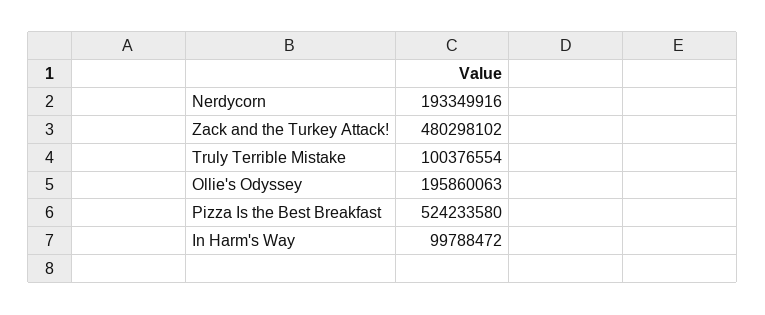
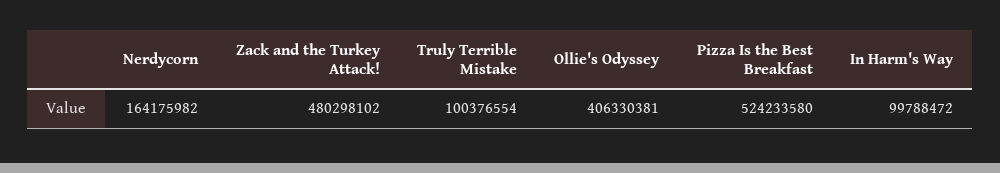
  {
-   "Nerdycorn": 193349916,
+   "Nerdycorn": 164175982,
    "Zack and the Turkey Attack!": 480298102,
    "Truly Terrible Mistake": 100376554,
-   "Ollie's Odyssey": 195860063,
+   "Ollie's Odyssey": 406330381,
    "Pizza Is the Best Breakfast": 524233580,
    "In Harm's Way": 99788472
  }

